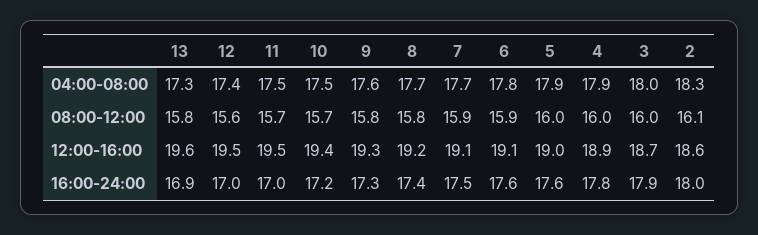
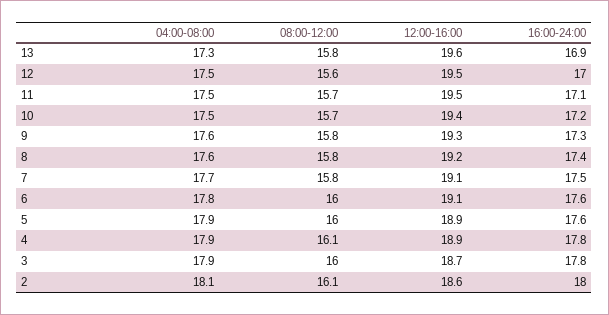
  {
    "13": {
      "04:00-08:00": 17.3,
      "08:00-12:00": 15.8,
      "12:00-16:00": 19.6,
      "16:00-24:00": 16.9
    },
    "12": {
-     "04:00-08:00": 17.4,
+     "04:00-08:00": 17.5,
      "08:00-12:00": 15.6,
      "12:00-16:00": 19.5,
      "16:00-24:00": 17
    },
    "11": {
      "04:00-08:00": 17.5,
      "08:00-12:00": 15.7,
      "12:00-16:00": 19.5,
-     "16:00-24:00": 17
+     "16:00-24:00": 17.1
    },
    "10": {
      "04:00-08:00": 17.5,
      "08:00-12:00": 15.7,
      "12:00-16:00": 19.4,
      "16:00-24:00": 17.2
    },
    "9": {
      "04:00-08:00": 17.6,
      "08:00-12:00": 15.8,
      "12:00-16:00": 19.3,
      "16:00-24:00": 17.3
    },
    "8": {
-     "04:00-08:00": 17.7,
+     "04:00-08:00": 17.6,
      "08:00-12:00": 15.8,
      "12:00-16:00": 19.2,
      "16:00-24:00": 17.4
    },
    "7": {
      "04:00-08:00": 17.7,
-     "08:00-12:00": 15.9,
+     "08:00-12:00": 15.8,
      "12:00-16:00": 19.1,
      "16:00-24:00": 17.5
    },
    "6": {
      "04:00-08:00": 17.8,
-     "08:00-12:00": 15.9,
+     "08:00-12:00": 16,
      "12:00-16:00": 19.1,
      "16:00-24:00": 17.6
    },
    "5": {
      "04:00-08:00": 17.9,
      "08:00-12:00": 16,
-     "12:00-16:00": 19,
+     "12:00-16:00": 18.9,
      "16:00-24:00": 17.6
    },
    "4": {
      "04:00-08:00": 17.9,
-     "08:00-12:00": 16,
+     "08:00-12:00": 16.1,
      "12:00-16:00": 18.9,
      "16:00-24:00": 17.8
    },
    "3": {
-     "04:00-08:00": 18,
+     "04:00-08:00": 17.9,
      "08:00-12:00": 16,
      "12:00-16:00": 18.7,
-     "16:00-24:00": 17.9
+     "16:00-24:00": 17.8
    },
    "2": {
-     "04:00-08:00": 18.3,
+     "04:00-08:00": 18.1,
      "08:00-12:00": 16.1,
      "12:00-16:00": 18.6,
      "16:00-24:00": 18
    }
  }

